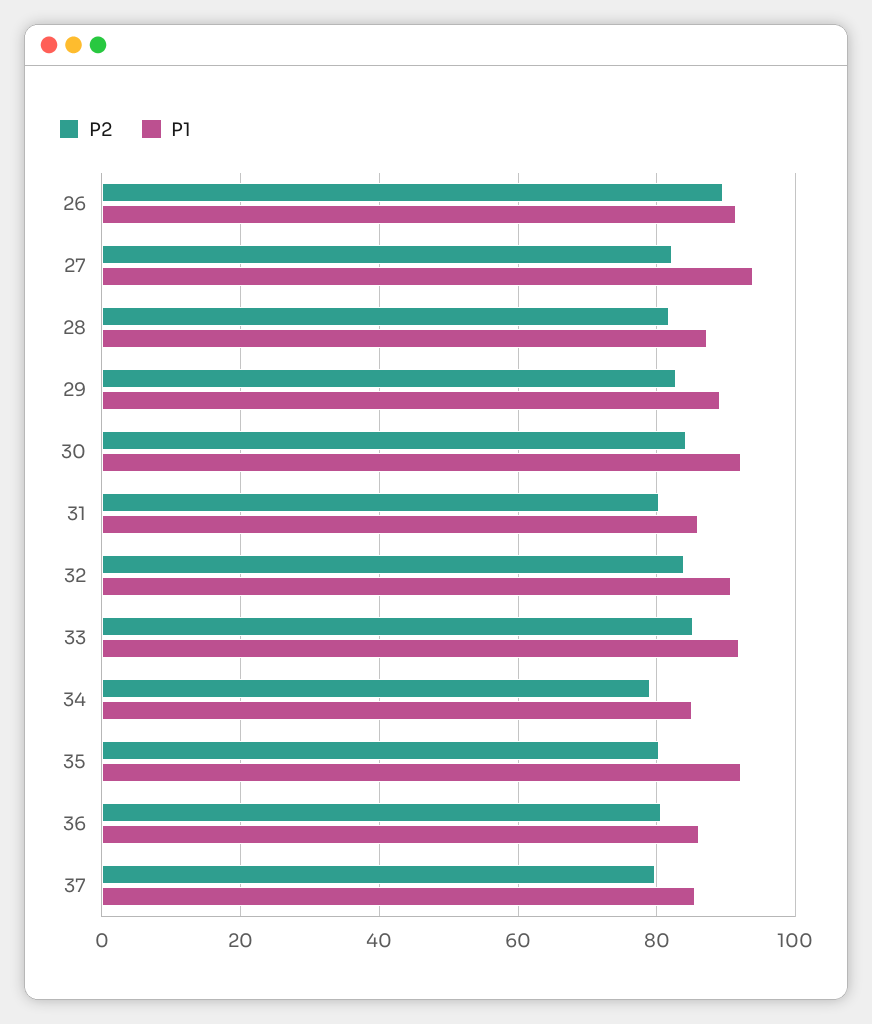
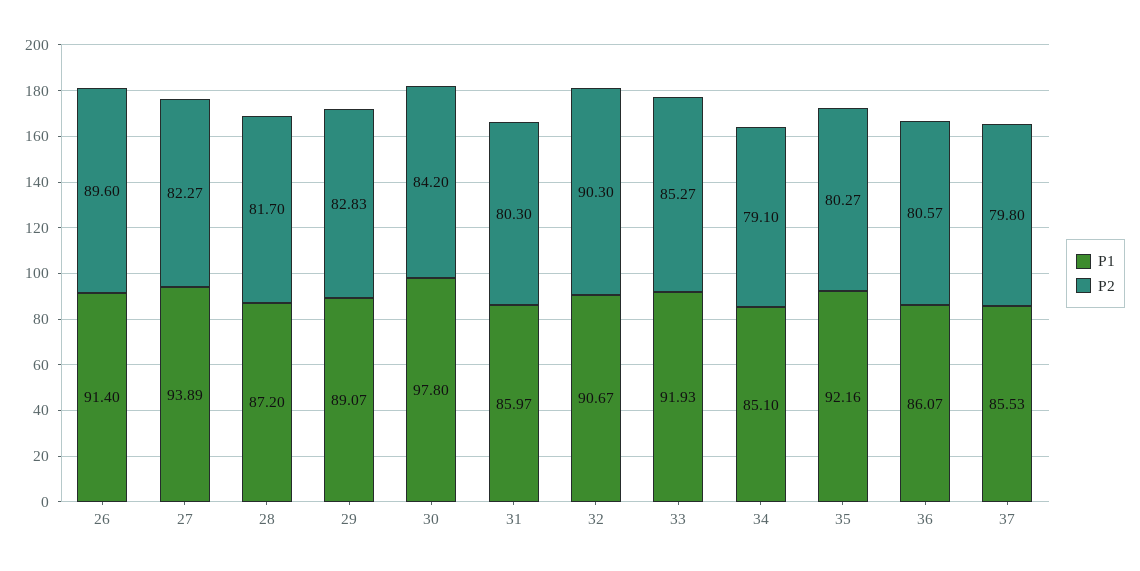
  {
    "P2": {
      "26": 89.6,
      "27": 82.27,
      "28": 81.7,
      "29": 82.83,
      "30": 84.2,
      "31": 80.3,
-     "32": 84,
+     "32": 90.3,
      "33": 85.27,
      "34": 79.1,
      "35": 80.27,
      "36": 80.57,
      "37": 79.8
    },
    "P1": {
      "26": 91.4,
      "27": 93.89,
      "28": 87.2,
      "29": 89.07,
-     "30": 92,
+     "30": 97.8,
      "31": 85.97,
      "32": 90.67,
      "33": 91.93,
      "34": 85.1,
      "35": 92.16,
      "36": 86.07,
      "37": 85.53
    }
  }

